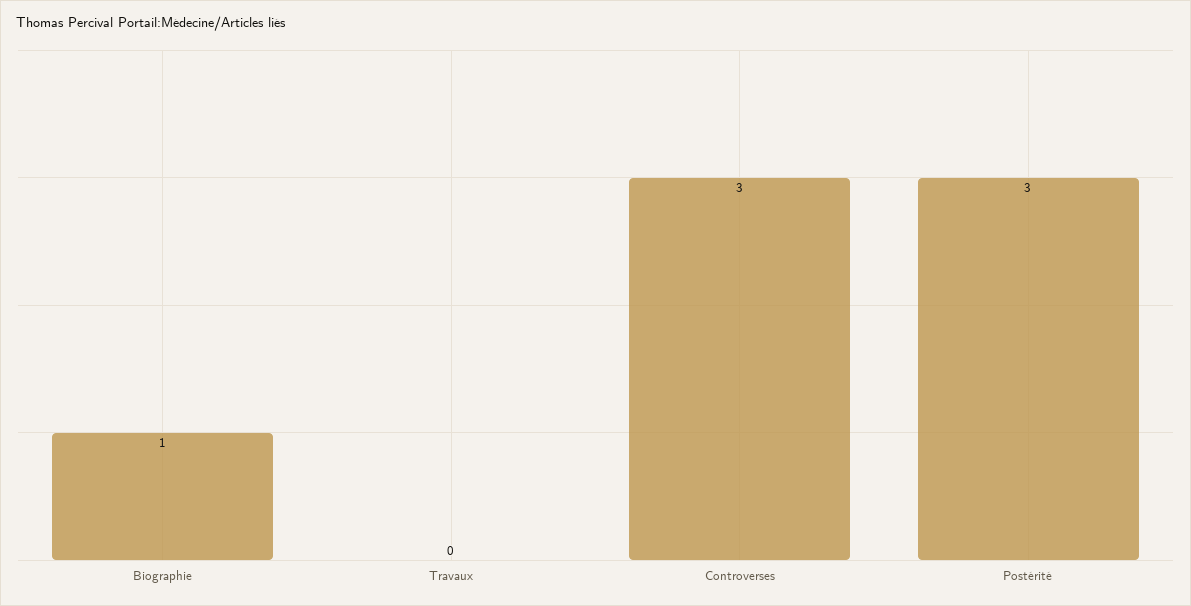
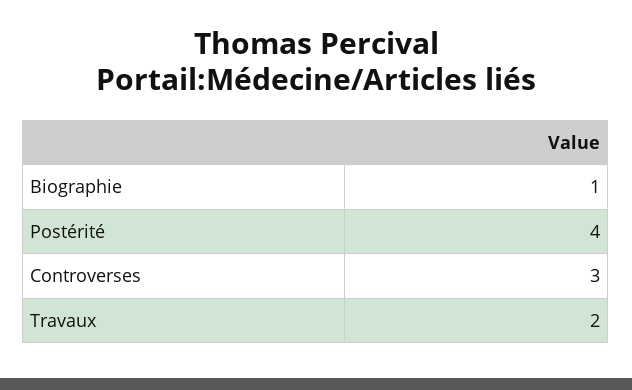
  {
    "Biographie": 1,
-   "Travaux": 0,
+   "Travaux": 2,
    "Controverses": 3,
-   "Postérité": 3
+   "Postérité": 4
  }

